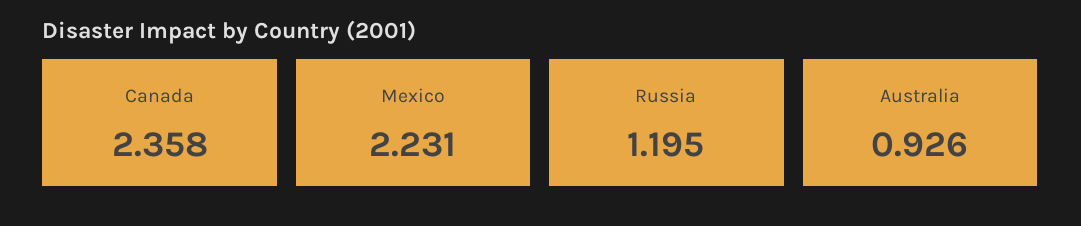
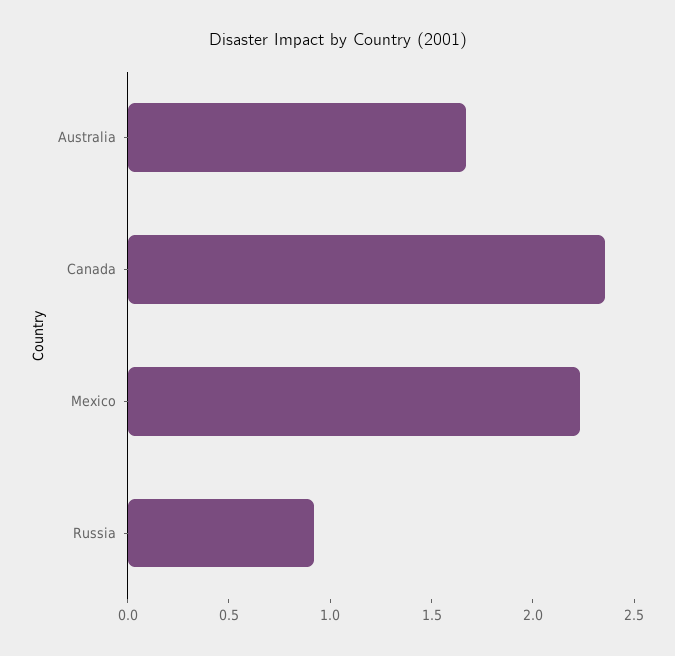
  {
    "Canada": 2.358,
    "Mexico": 2.231,
-   "Russia": 1.195,
+   "Russia": 0.9,
-   "Australia": 0.926
+   "Australia": 1.7
  }

